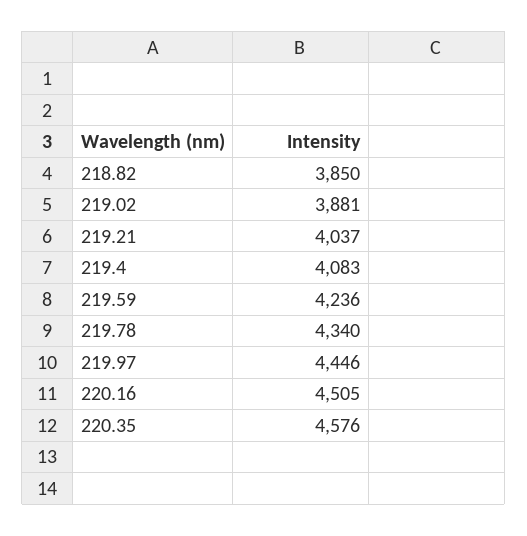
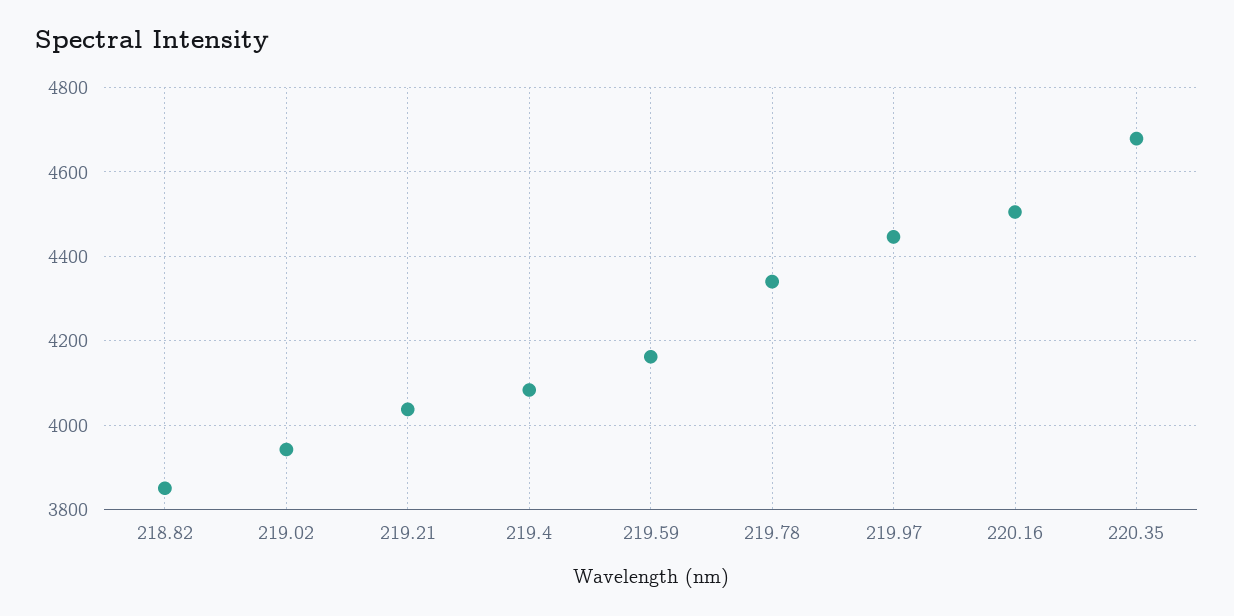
  {
    "218.82": 3850,
-   "219.02": 3881,
+   "219.02": 3940,
    "219.21": 4037,
    "219.4": 4083,
-   "219.59": 4236,
+   "219.59": 4160,
    "219.78": 4340,
    "219.97": 4446,
    "220.16": 4505,
-   "220.35": 4576
+   "220.35": 4680
  }

